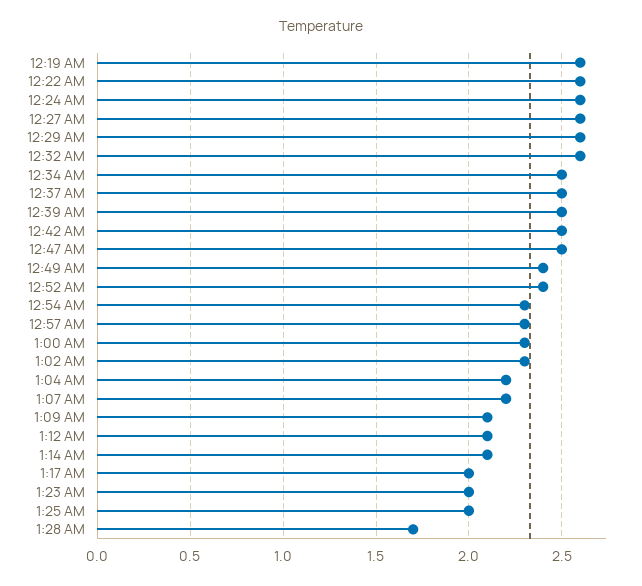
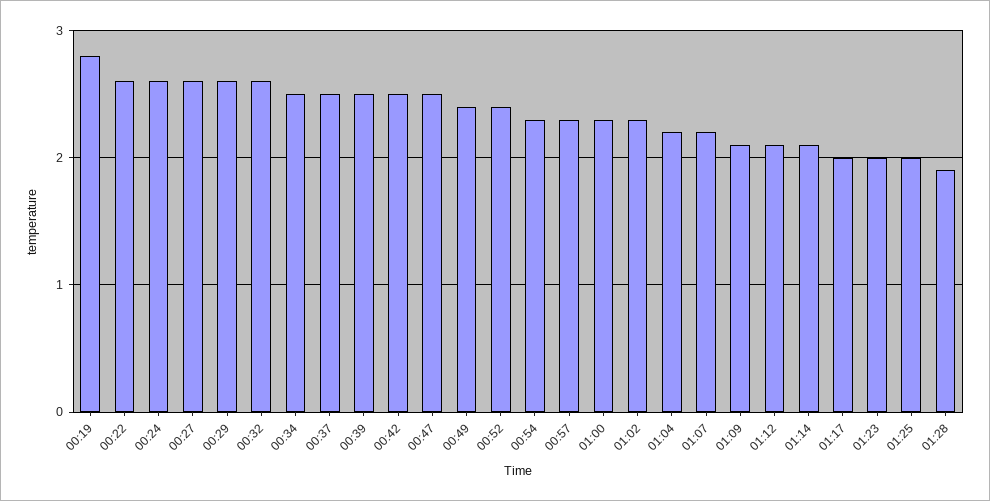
  {
-   "12:19 AM": 2.6,
+   "12:19 AM": 2.8,
    "12:22 AM": 2.6,
    "12:24 AM": 2.6,
    "12:27 AM": 2.6,
    "12:29 AM": 2.6,
    "12:32 AM": 2.6,
    "12:34 AM": 2.5,
    "12:37 AM": 2.5,
    "12:39 AM": 2.5,
    "12:42 AM": 2.5,
    "12:47 AM": 2.5,
    "12:49 AM": 2.4,
    "12:52 AM": 2.4,
    "12:54 AM": 2.3,
    "12:57 AM": 2.3,
    "1:00 AM": 2.3,
    "1:02 AM": 2.3,
    "1:04 AM": 2.2,
    "1:07 AM": 2.2,
    "1:09 AM": 2.1,
    "1:12 AM": 2.1,
    "1:14 AM": 2.1,
    "1:17 AM": 2,
    "1:23 AM": 2,
    "1:25 AM": 2,
-   "1:28 AM": 1.7
+   "1:28 AM": 1.9
  }

